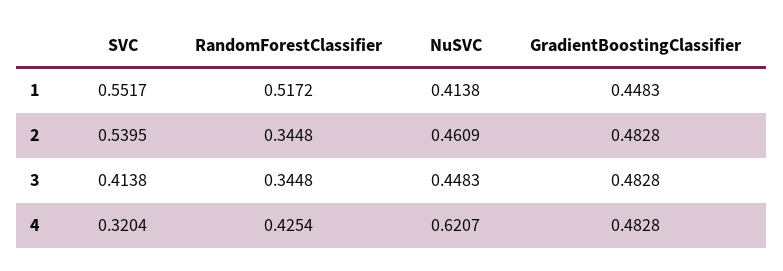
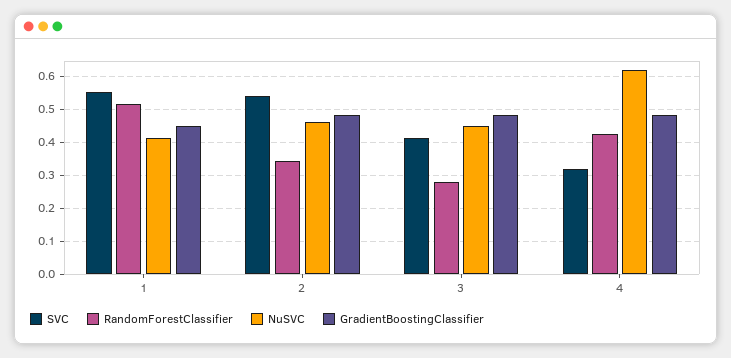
  {
    "SVC": {
      "1": 0.5517,
      "2": 0.5395,
      "3": 0.4138,
      "4": 0.3204
    },
    "RandomForestClassifier": {
      "1": 0.5172,
      "2": 0.3448,
-     "3": 0.3448,
+     "3": 0.28,
      "4": 0.4254
    },
    "NuSVC": {
      "1": 0.4138,
      "2": 0.4609,
      "3": 0.4483,
      "4": 0.6207
    },
    "GradientBoostingClassifier": {
      "1": 0.4483,
      "2": 0.4828,
      "3": 0.4828,
      "4": 0.4828
    }
  }

